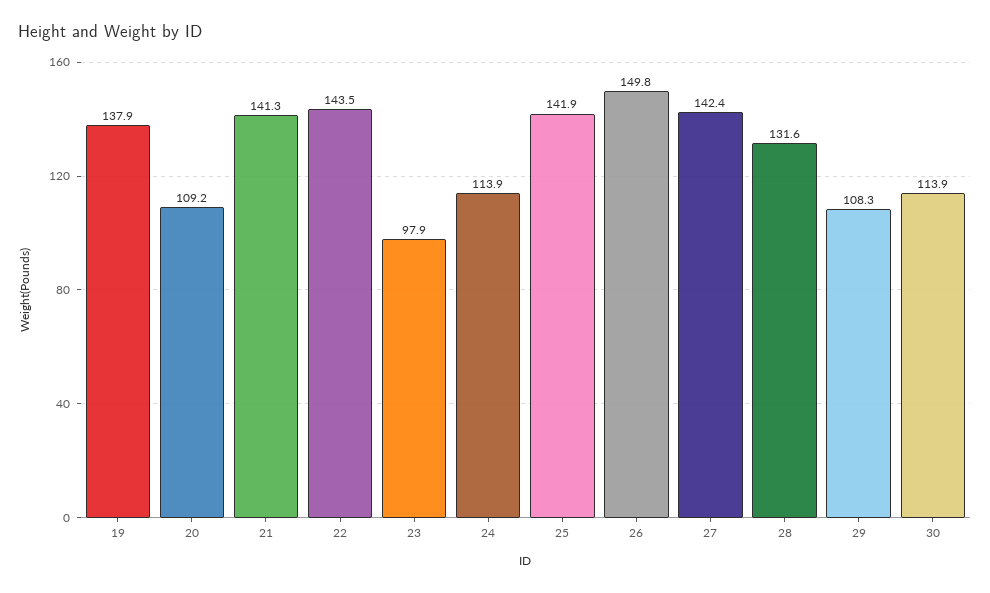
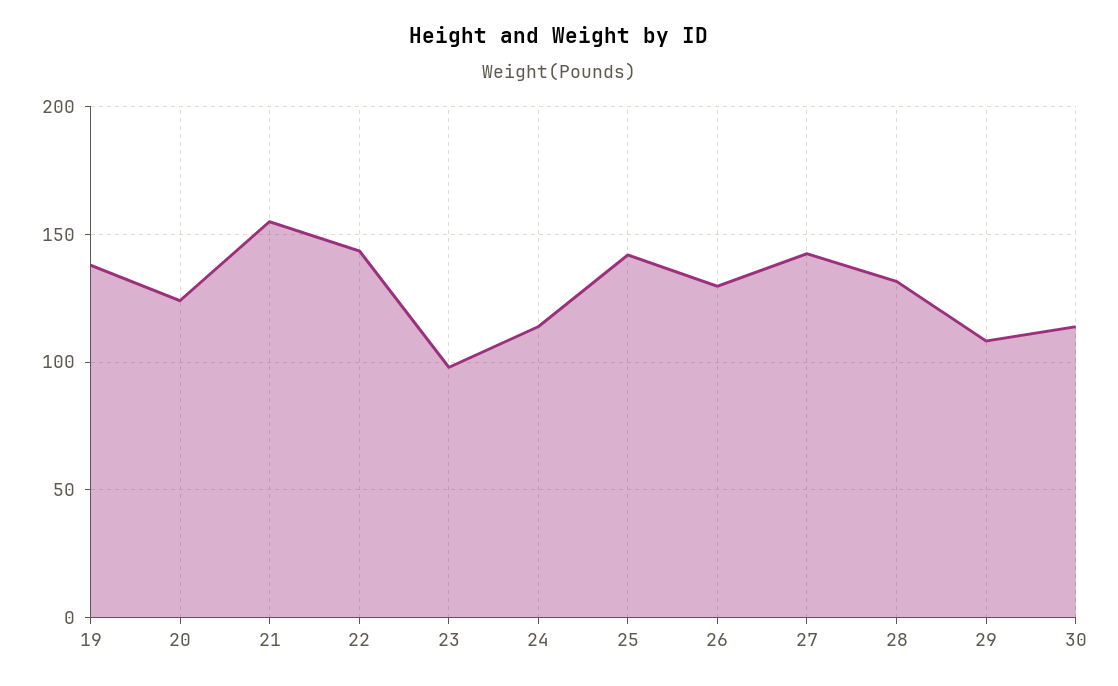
  {
    "19": 137.9,
-   "20": 109.2,
+   "20": 125,
-   "21": 141.3,
+   "21": 155,
    "22": 143.5,
    "23": 97.9,
    "24": 113.9,
    "25": 141.9,
-   "26": 149.8,
+   "26": 130,
    "27": 142.4,
    "28": 131.6,
    "29": 108.3,
    "30": 113.9
  }

